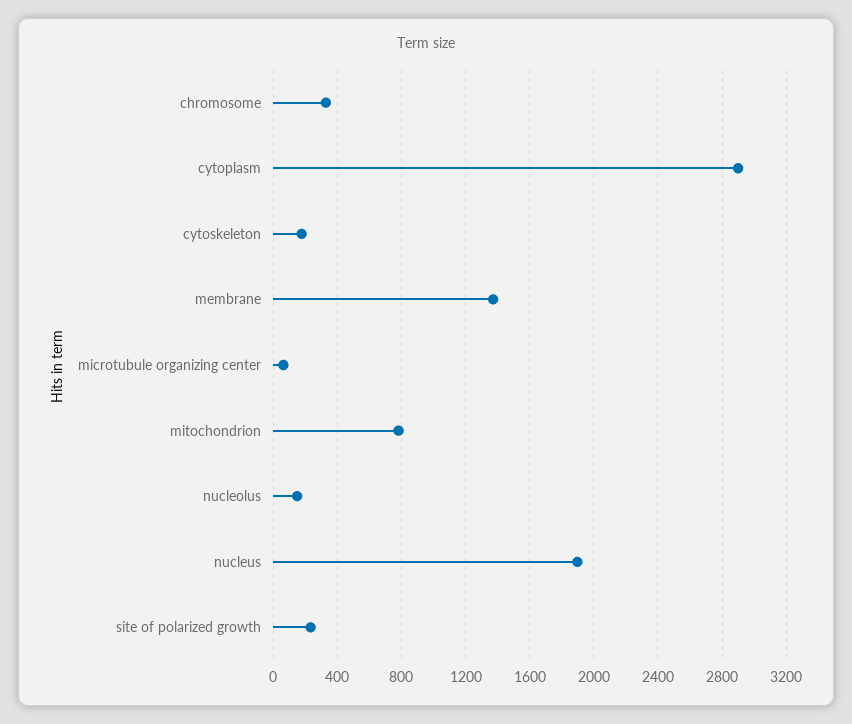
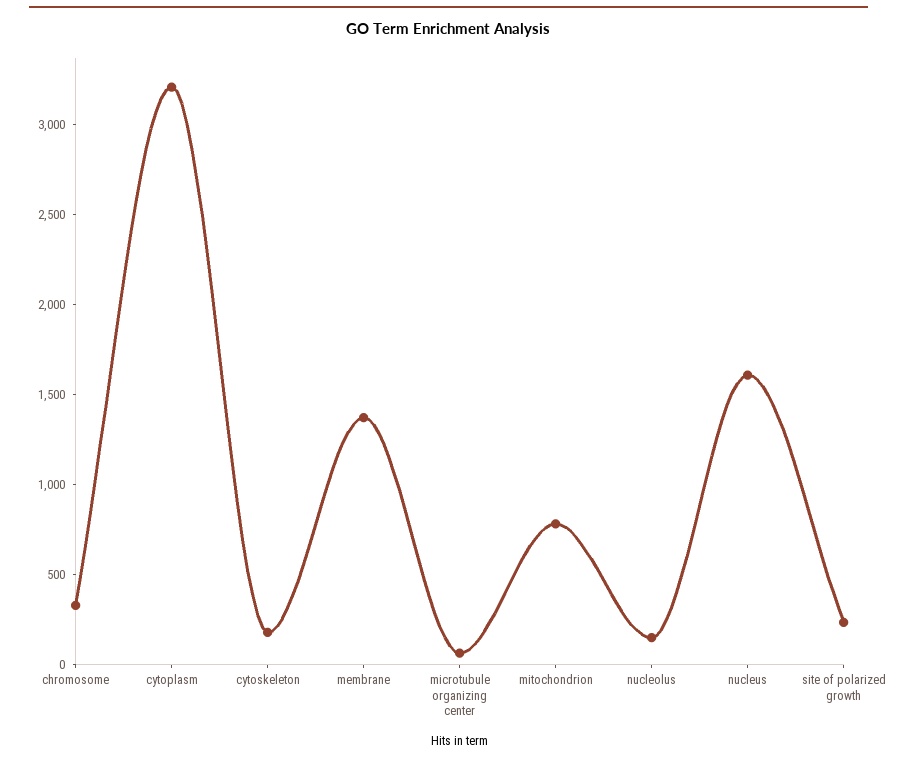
  {
    "chromosome": 350,
-   "cytoplasm": 2900,
+   "cytoplasm": 3200,
    "cytoskeleton": 200,
    "membrane": 1350,
    "microtubule organizing center": 50,
    "mitochondrion": 800,
    "nucleolus": 150,
-   "nucleus": 1900,
+   "nucleus": 1600,
    "site of polarized growth": 250
  }

